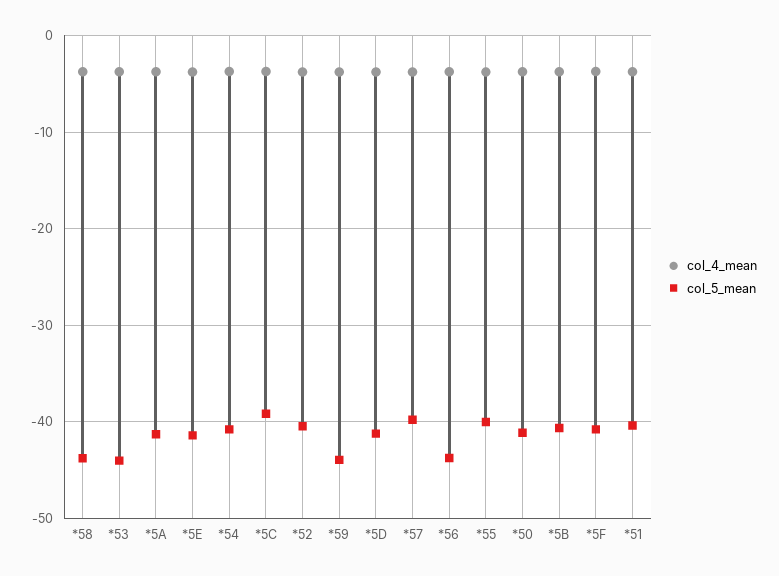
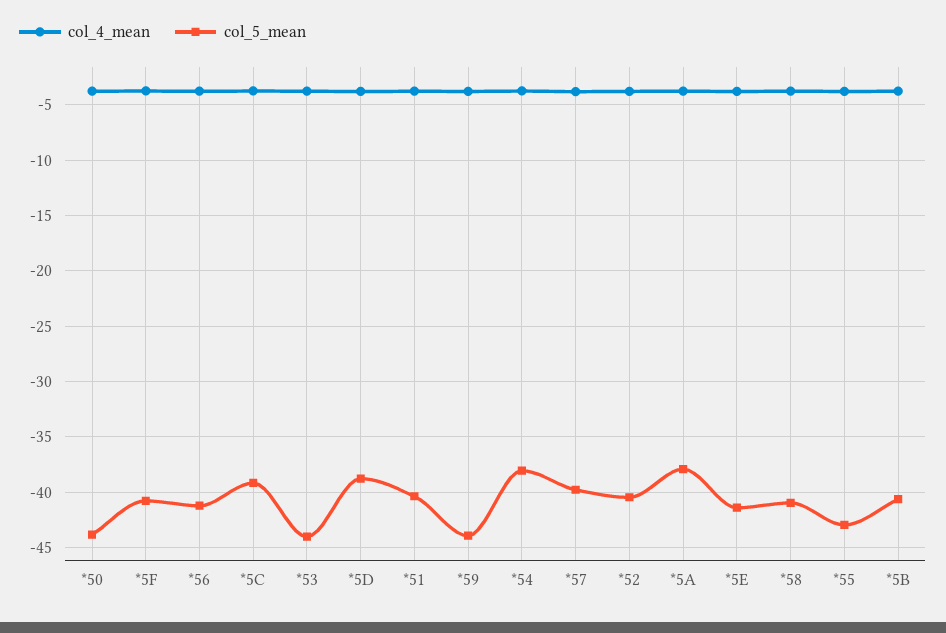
  {
    "col_4_mean": {
      "*58": -4,
      "*53": -4,
      "*5A": -4,
      "*5E": -4,
      "*54": -4,
      "*5C": -4,
      "*52": -4,
      "*59": -4,
      "*5D": -4,
      "*57": -4,
      "*56": -4,
      "*55": -4,
      "*50": -4,
      "*5B": -4,
      "*5F": -4,
      "*51": -4
    },
    "col_5_mean": {
-     "*58": -44,
+     "*58": -41,
      "*53": -44,
-     "*5A": -41,
+     "*5A": -38,
      "*5E": -41,
-     "*54": -41,
+     "*54": -38,
      "*5C": -39,
      "*52": -40,
      "*59": -44,
-     "*5D": -41,
+     "*5D": -39,
      "*57": -40,
-     "*56": -44,
+     "*56": -41,
-     "*55": -40,
+     "*55": -43,
-     "*50": -41,
+     "*50": -44,
      "*5B": -41,
      "*5F": -41,
      "*51": -40
    }
  }

